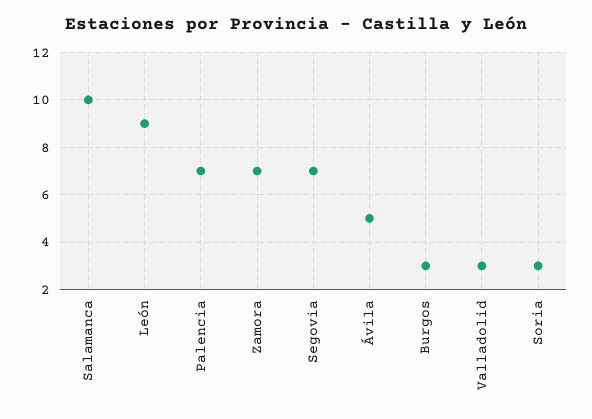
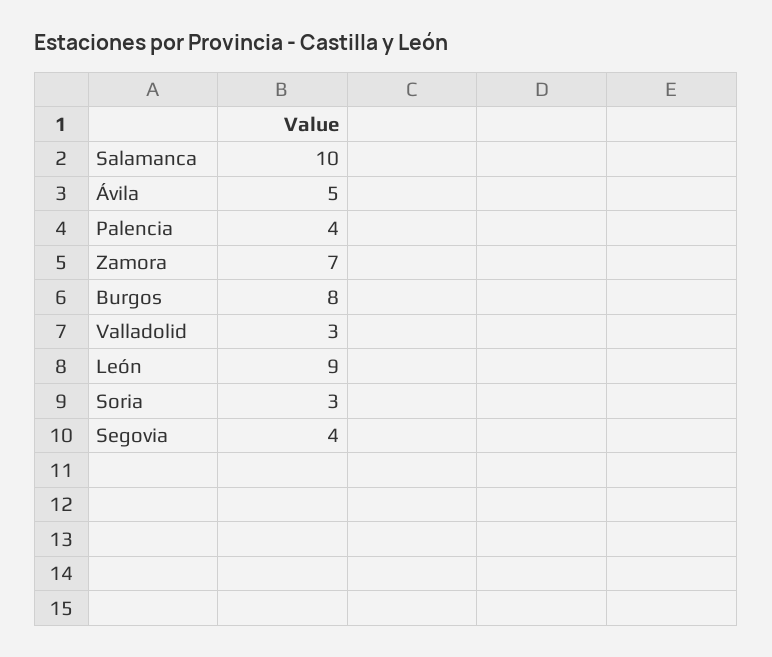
  {
    "Salamanca": 10,
    "León": 9,
-   "Palencia": 7,
+   "Palencia": 4,
    "Zamora": 7,
-   "Segovia": 7,
+   "Segovia": 4,
    "Ávila": 5,
-   "Burgos": 3,
+   "Burgos": 8,
    "Valladolid": 3,
    "Soria": 3
  }

